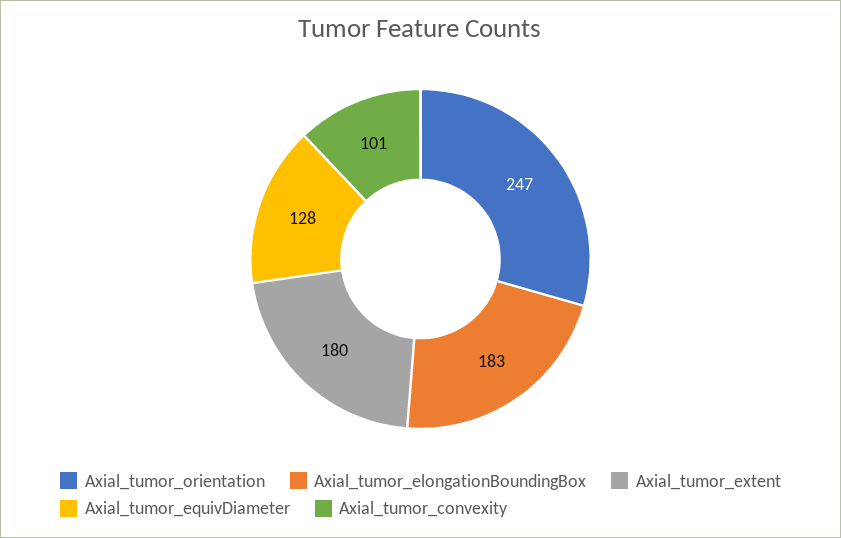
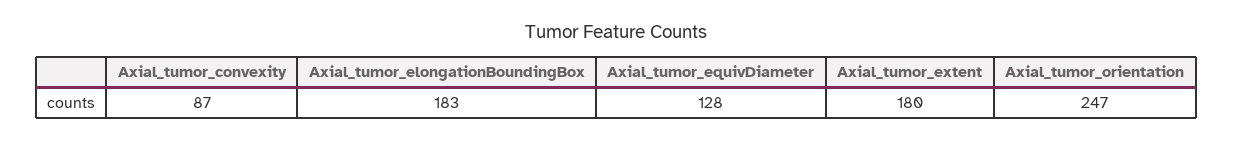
  {
    "Axial_tumor_orientation": 247,
    "Axial_tumor_elongationBoundingBox": 183,
    "Axial_tumor_extent": 180,
    "Axial_tumor_equivDiameter": 128,
-   "Axial_tumor_convexity": 101
+   "Axial_tumor_convexity": 87
  }

